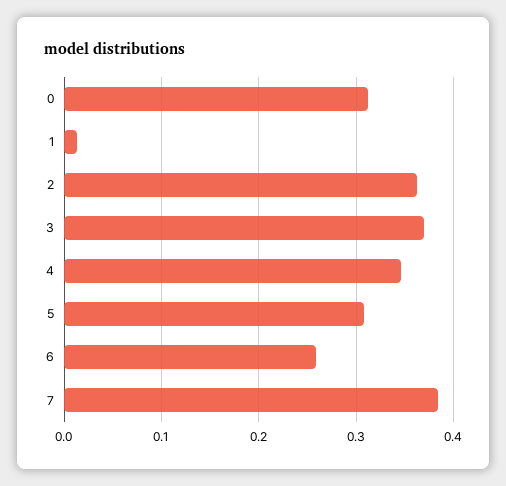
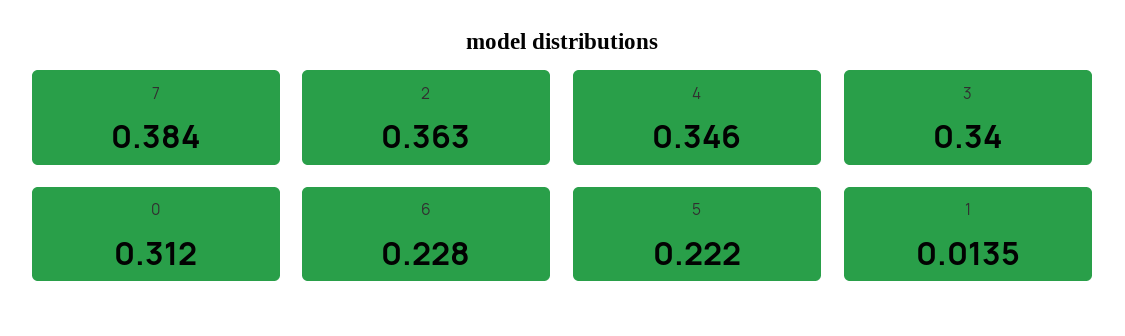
  {
    "0": 0.312,
    "1": 0.0135,
    "2": 0.363,
-   "3": 0.37,
+   "3": 0.34,
    "4": 0.346,
-   "5": 0.31,
+   "5": 0.222,
-   "6": 0.26,
+   "6": 0.228,
    "7": 0.384
  }

